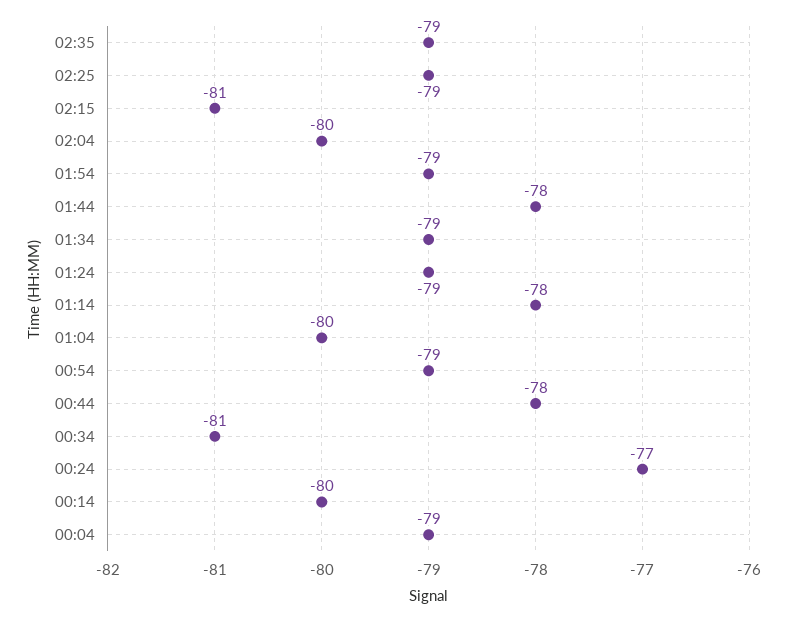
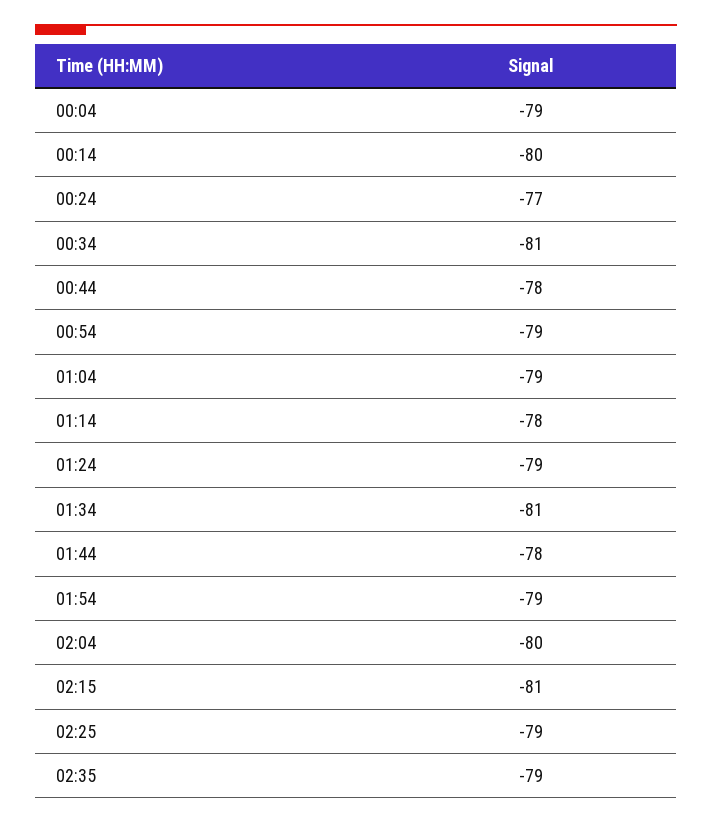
  {
    "02:35": -79,
    "02:25": -79,
    "02:15": -81,
    "02:04": -80,
    "01:54": -79,
    "01:44": -78,
-   "01:34": -79,
+   "01:34": -81,
    "01:24": -79,
    "01:14": -78,
-   "01:04": -80,
+   "01:04": -79,
    "00:54": -79,
    "00:44": -78,
    "00:34": -81,
    "00:24": -77,
    "00:14": -80,
    "00:04": -79
  }

